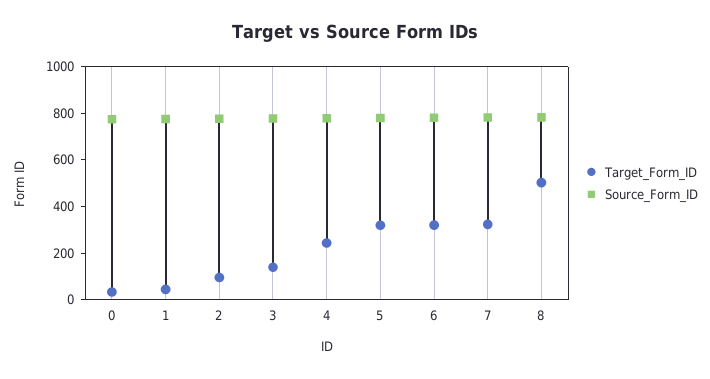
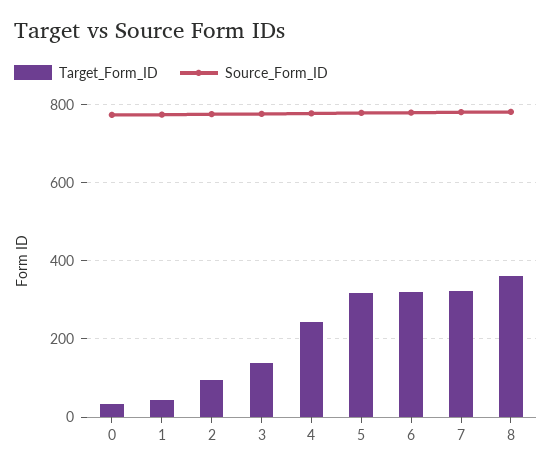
  {
    "Target_Form_ID": {
      "0": 40,
      "1": 40,
      "2": 100,
      "3": 140,
      "4": 240,
      "5": 320,
      "6": 320,
      "7": 320,
-     "8": 500
+     "8": 360
    },
    "Source_Form_ID": {
      "0": 780,
      "1": 780,
      "2": 780,
      "3": 780,
      "4": 780,
      "5": 780,
      "6": 780,
      "7": 780,
      "8": 780
    }
  }

